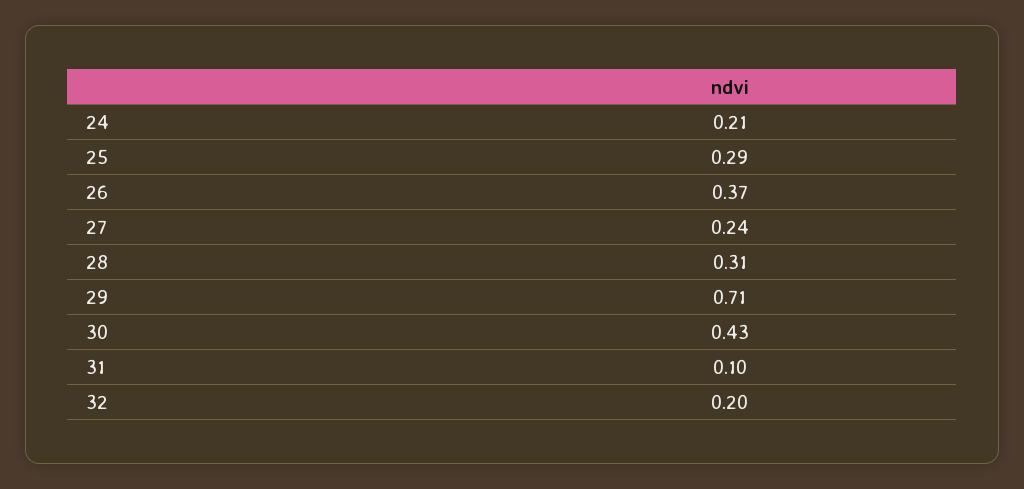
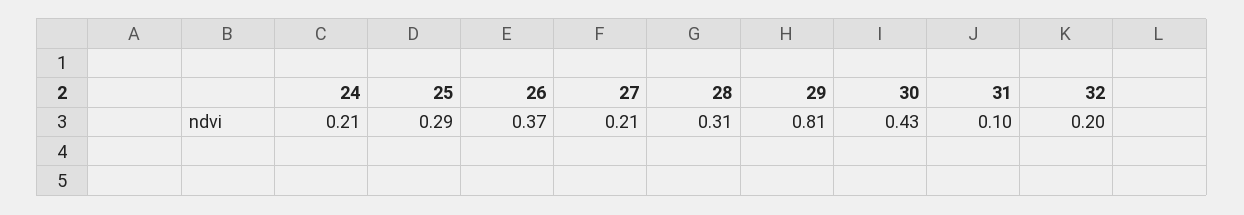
  {
    "24": 0.21,
    "25": 0.29,
    "26": 0.37,
-   "27": 0.24,
+   "27": 0.21,
    "28": 0.31,
-   "29": 0.71,
+   "29": 0.81,
    "30": 0.43,
    "31": 0.1,
    "32": 0.2
  }

